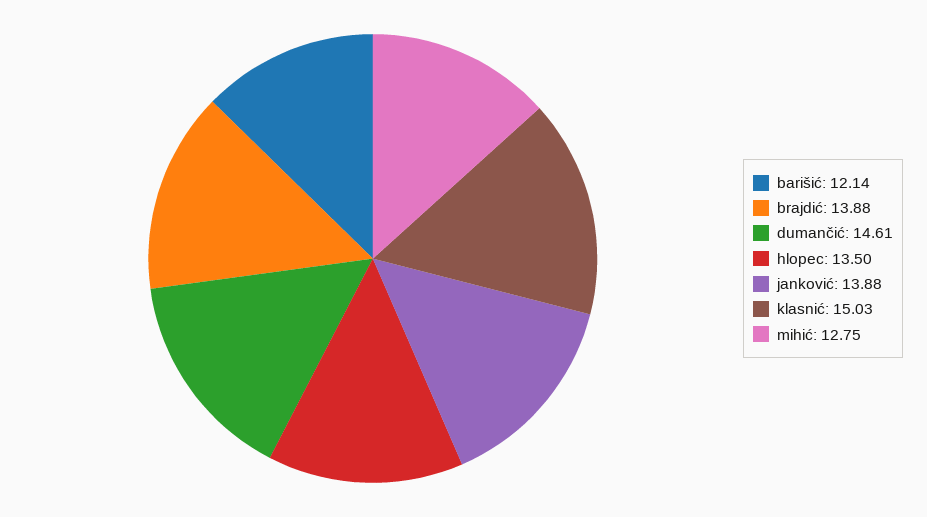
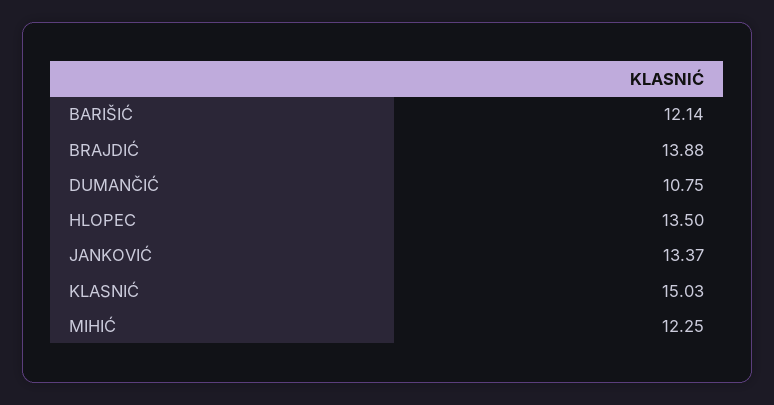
  {
    "barišić": 12.14,
    "brajdić": 13.88,
-   "dumančić": 14.61,
+   "dumančić": 10.75,
    "hlopec": 13.5,
-   "janković": 13.88,
+   "janković": 13.37,
    "klasnić": 15.03,
-   "mihić": 12.75
+   "mihić": 12.25
  }

